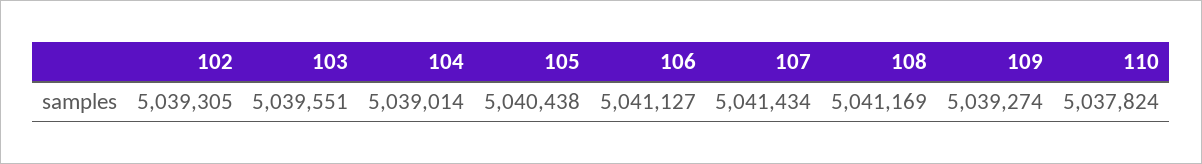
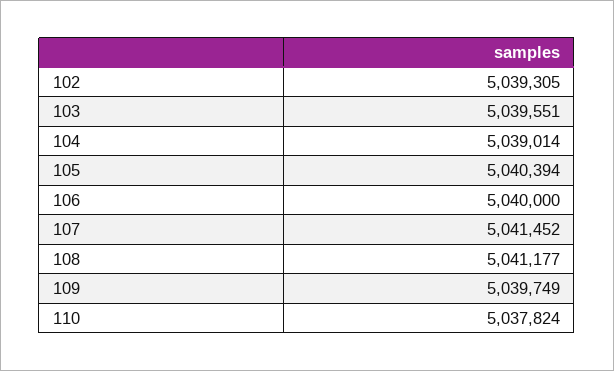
  {
    "102": 5039305,
    "103": 5039551,
    "104": 5039014,
-   "105": 5040438,
+   "105": 5040394,
-   "106": 5041127,
+   "106": 5040000,
-   "107": 5041434,
+   "107": 5041452,
-   "108": 5041169,
+   "108": 5041177,
-   "109": 5039274,
+   "109": 5039749,
    "110": 5037824
  }

